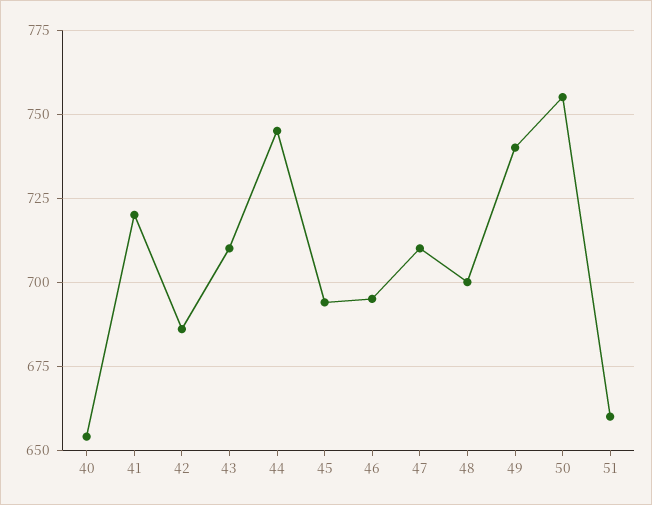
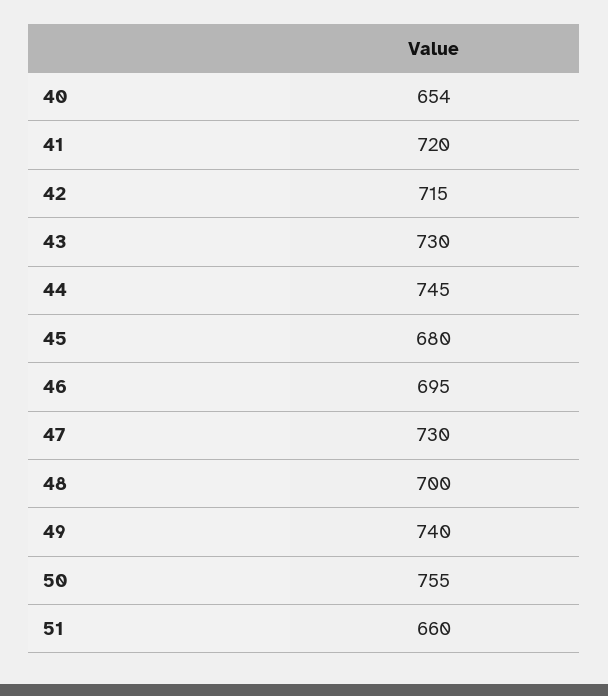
  {
    "40": 654,
    "41": 720,
-   "42": 685,
+   "42": 715,
-   "43": 710,
+   "43": 730,
    "44": 745,
-   "45": 695,
+   "45": 680,
    "46": 695,
-   "47": 710,
+   "47": 730,
    "48": 700,
    "49": 740,
    "50": 755,
    "51": 660
  }

